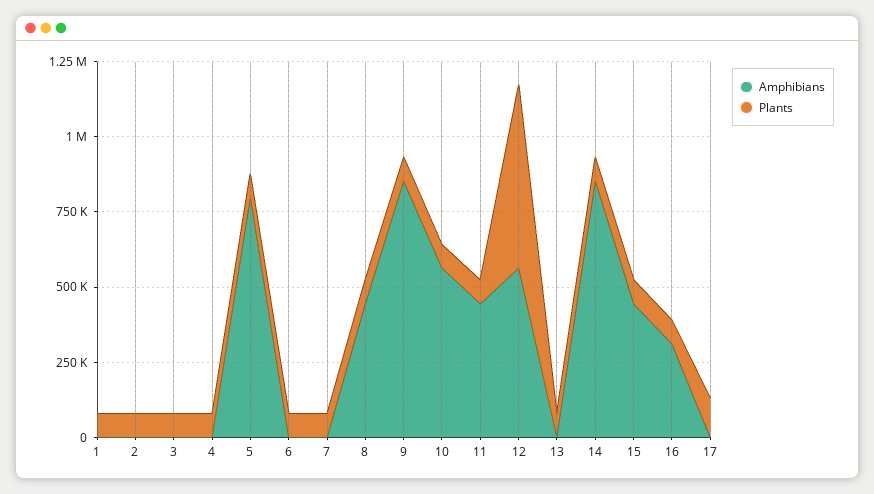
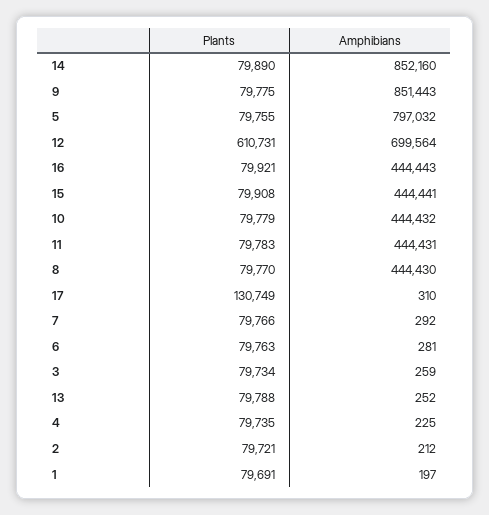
  {
    "Amphibians": {
      "1": 197,
      "2": 212,
      "3": 259,
      "4": 225,
      "5": 797032,
      "6": 281,
      "7": 292,
      "8": 444430,
      "9": 851443,
-     "10": 550000,
+     "10": 444432,
      "11": 444431,
-     "12": 550000,
+     "12": 699564,
      "13": 252,
      "14": 852160,
      "15": 444441,
-     "16": 300000,
+     "16": 444443,
      "17": 310
    },
    "Plants": {
      "1": 79691,
      "2": 79721,
      "3": 79734,
      "4": 79735,
      "5": 79755,
      "6": 79763,
      "7": 79766,
      "8": 79770,
      "9": 79775,
      "10": 79779,
      "11": 79783,
      "12": 610731,
      "13": 79788,
      "14": 79890,
      "15": 79908,
      "16": 79921,
      "17": 130749
    }
  }

